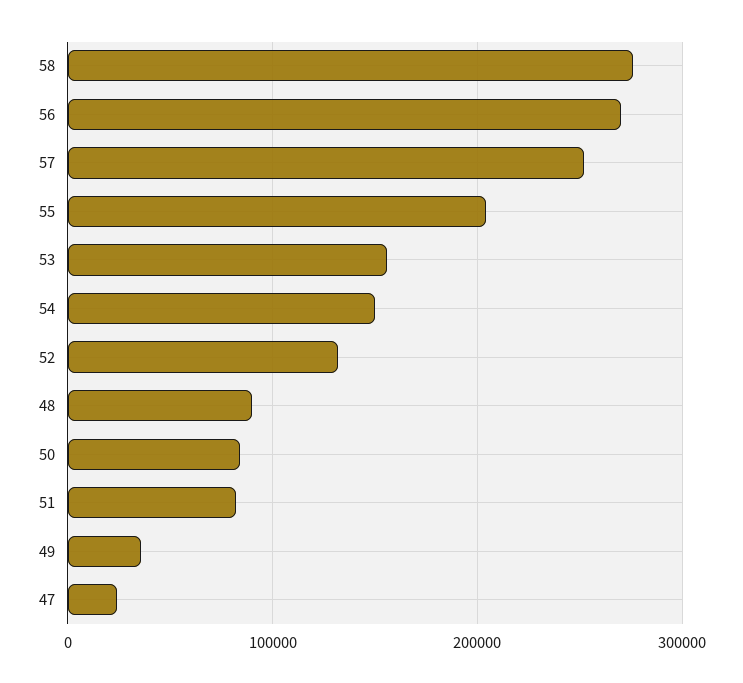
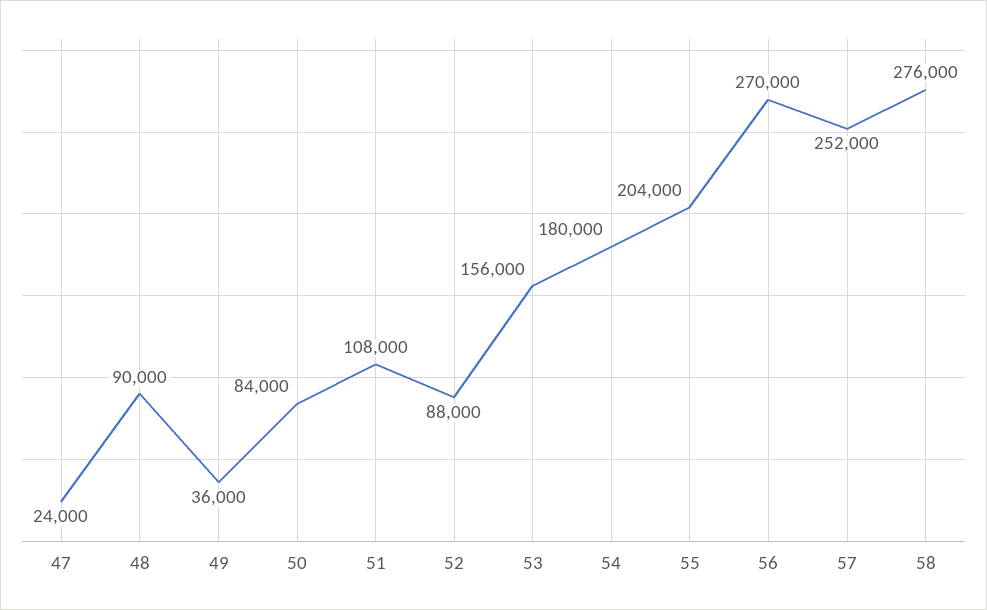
  {
    "58": 276000,
    "56": 270000,
    "57": 252000,
    "55": 204000,
    "53": 156000,
-   "54": 150000,
+   "54": 180000,
-   "52": 130000,
+   "52": 88000,
    "48": 90000,
    "50": 84000,
-   "51": 80000,
+   "51": 108000,
    "49": 36000,
    "47": 24000
  }

